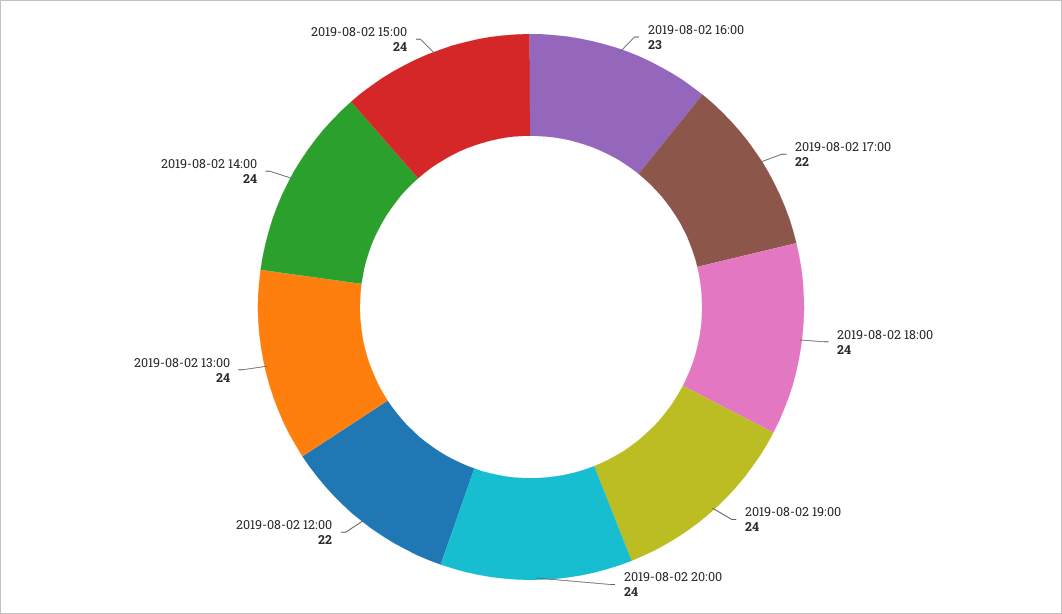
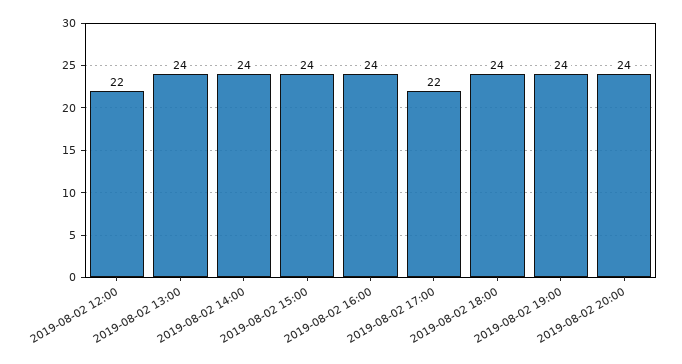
  {
-   "2019-08-02 16:00": 23,
+   "2019-08-02 16:00": 24,
    "2019-08-02 17:00": 22,
    "2019-08-02 18:00": 24,
    "2019-08-02 19:00": 24,
    "2019-08-02 20:00": 24,
    "2019-08-02 12:00": 22,
    "2019-08-02 13:00": 24,
    "2019-08-02 14:00": 24,
    "2019-08-02 15:00": 24
  }

